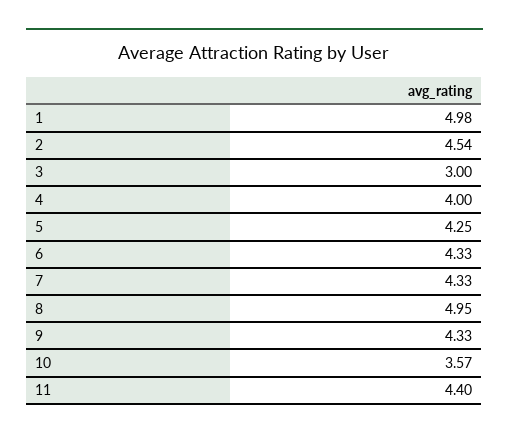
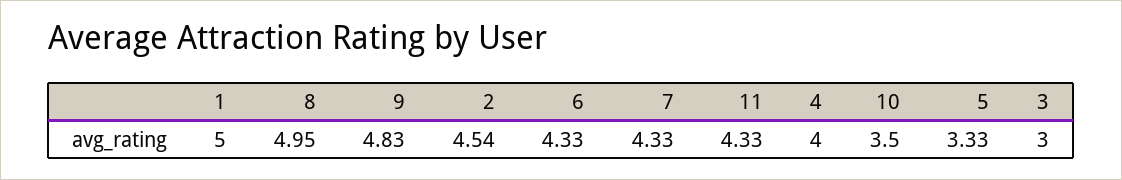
  {
-   "1": 4.98,
+   "1": 5,
    "2": 4.54,
    "3": 3,
    "4": 4,
-   "5": 4.25,
+   "5": 3.33,
    "6": 4.33,
    "7": 4.33,
    "8": 4.95,
-   "9": 4.33,
+   "9": 4.83,
-   "10": 3.57,
+   "10": 3.5,
-   "11": 4.4
+   "11": 4.33
  }

